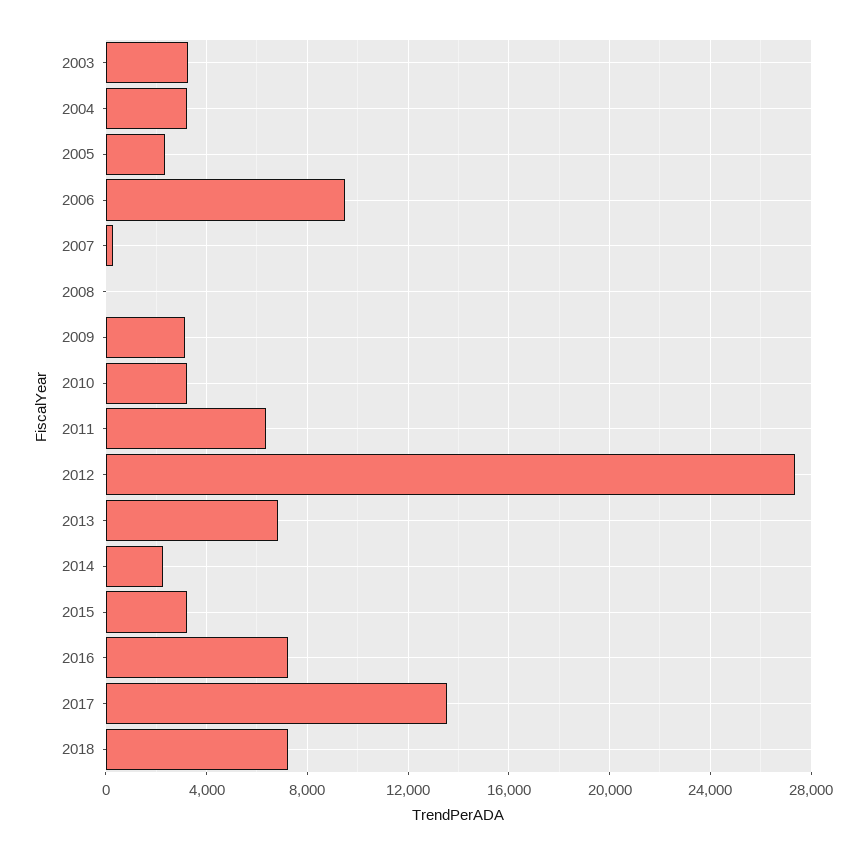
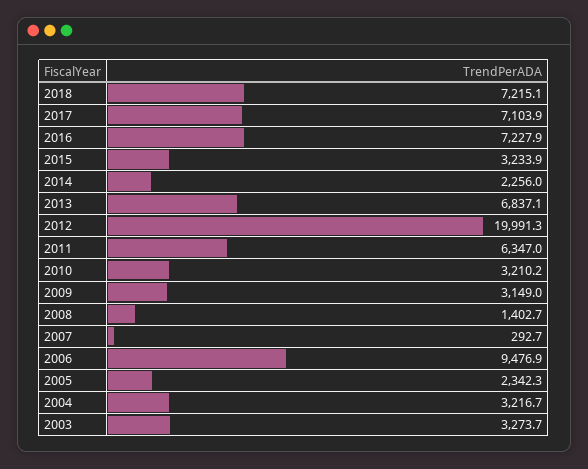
  {
    "2003": 3273.7,
    "2004": 3216.7,
    "2005": 2342.3,
    "2006": 9476.9,
    "2007": 292.7,
-   "2008": 0,
+   "2008": 1402.7,
    "2009": 3149,
    "2010": 3210.2,
    "2011": 6347,
-   "2012": 27500,
+   "2012": 19991.3,
    "2013": 6837.1,
    "2014": 2256,
    "2015": 3233.9,
    "2016": 7227.9,
-   "2017": 13500,
+   "2017": 7103.9,
    "2018": 7215.1
  }

